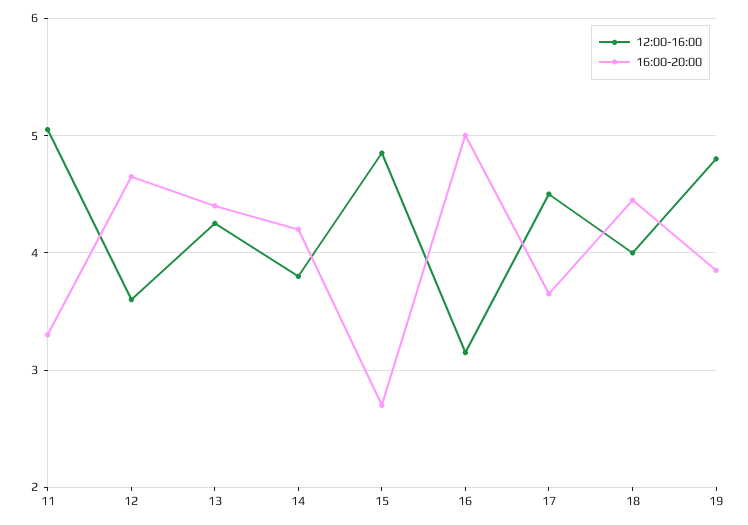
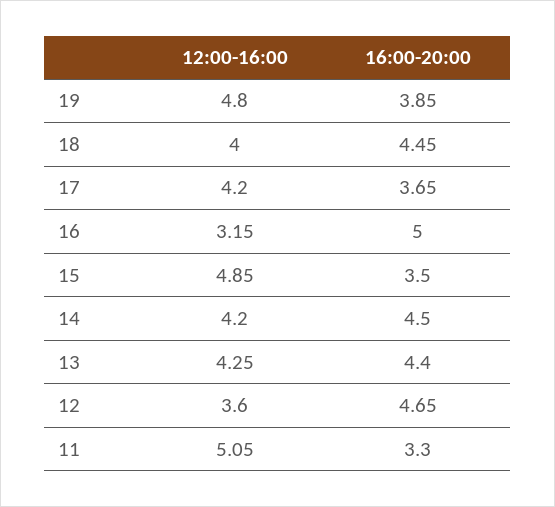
  {
    "12:00-16:00": {
      "11": 5.05,
      "12": 3.6,
      "13": 4.25,
-     "14": 3.8,
+     "14": 4.2,
      "15": 4.85,
      "16": 3.15,
-     "17": 4.5,
+     "17": 4.2,
      "18": 4,
      "19": 4.8
    },
    "16:00-20:00": {
      "11": 3.3,
      "12": 4.65,
      "13": 4.4,
-     "14": 4.2,
+     "14": 4.5,
-     "15": 2.7,
+     "15": 3.5,
      "16": 5,
      "17": 3.65,
      "18": 4.45,
      "19": 3.85
    }
  }

